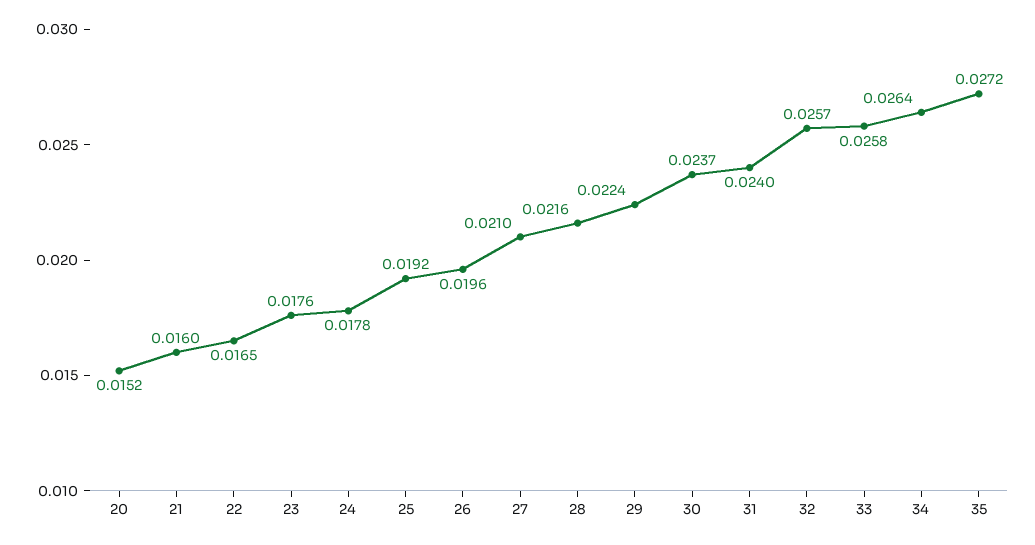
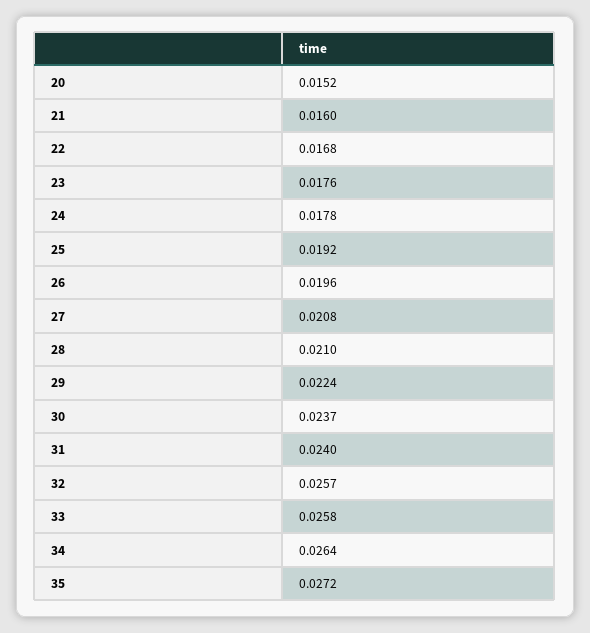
  {
    "20": 0.0152,
    "21": 0.016,
-   "22": 0.0165,
+   "22": 0.0168,
    "23": 0.0176,
    "24": 0.0178,
    "25": 0.0192,
    "26": 0.0196,
-   "27": 0.021,
+   "27": 0.0208,
-   "28": 0.0216,
+   "28": 0.021,
    "29": 0.0224,
    "30": 0.0237,
    "31": 0.024,
    "32": 0.0257,
    "33": 0.0258,
    "34": 0.0264,
    "35": 0.0272
  }

